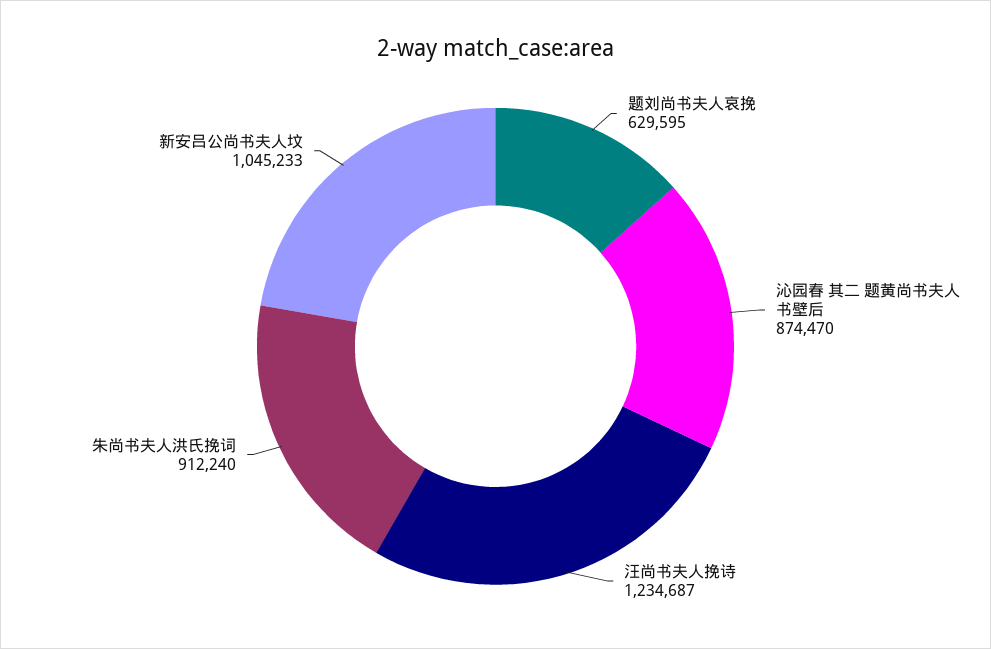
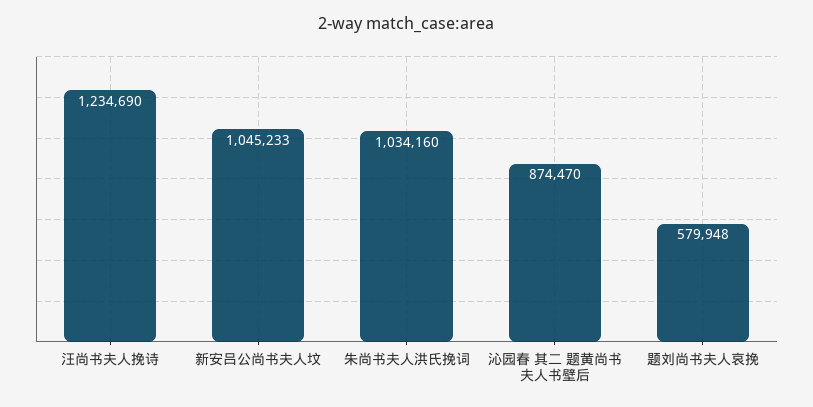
  {
-   "题刘尚书夫人哀挽": 629595,
+   "题刘尚书夫人哀挽": 579948,
    "沁园春 其二 题黄尚书夫人书壁后": 874470,
-   "汪尚书夫人挽诗": 1234687,
+   "汪尚书夫人挽诗": 1234690,
-   "朱尚书夫人洪氏挽词": 912240,
+   "朱尚书夫人洪氏挽词": 1034160,
    "新安吕公尚书夫人坟": 1045233
  }

